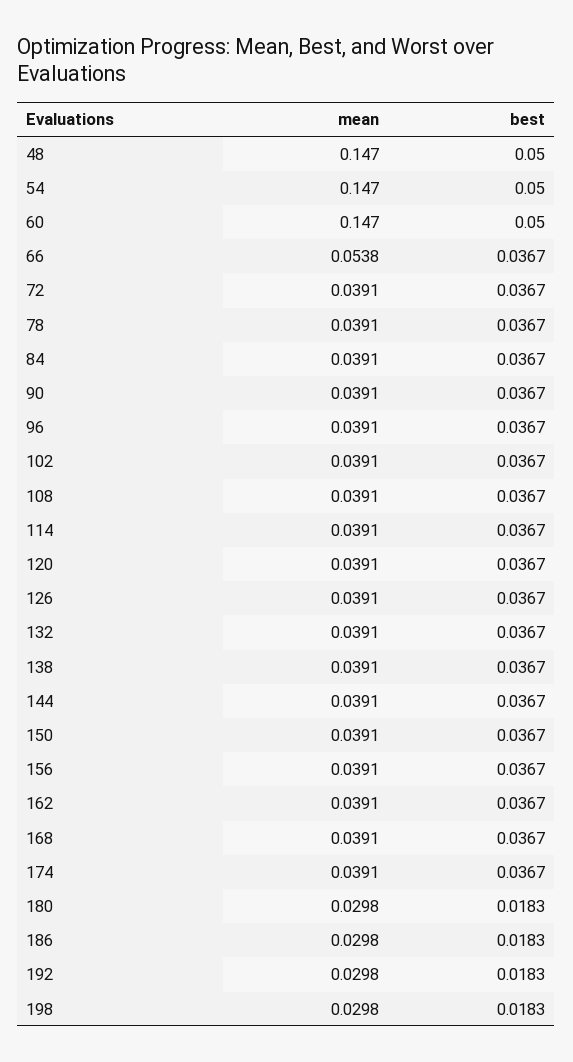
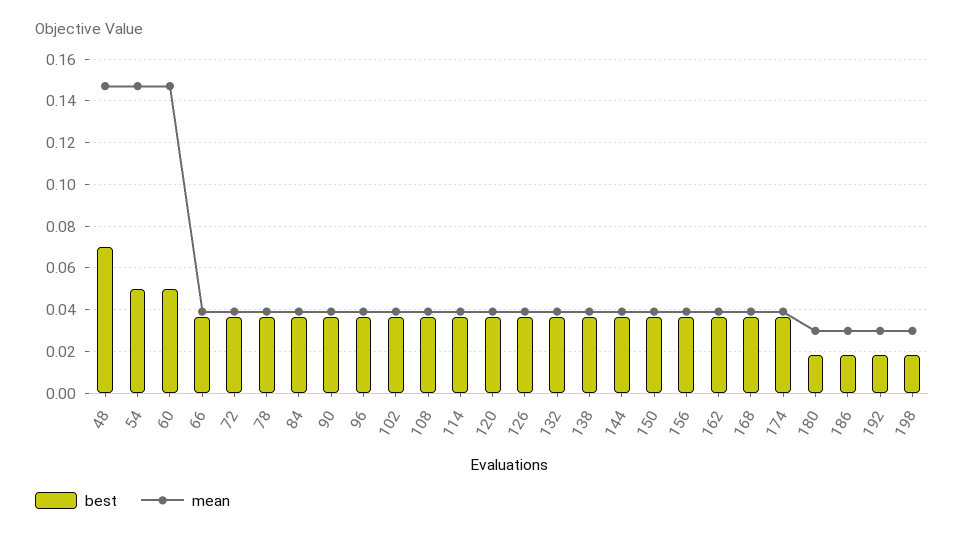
  {
    "mean": {
      "48": 0.147,
      "54": 0.147,
      "60": 0.147,
-     "66": 0.0538,
+     "66": 0.04,
      "72": 0.0391,
      "78": 0.0391,
      "84": 0.0391,
      "90": 0.0391,
      "96": 0.0391,
      "102": 0.0391,
      "108": 0.0391,
      "114": 0.0391,
      "120": 0.0391,
      "126": 0.0391,
      "132": 0.0391,
      "138": 0.0391,
      "144": 0.0391,
      "150": 0.0391,
      "156": 0.0391,
      "162": 0.0391,
      "168": 0.0391,
      "174": 0.0391,
      "180": 0.0298,
      "186": 0.0298,
      "192": 0.0298,
      "198": 0.0298
    },
    "best": {
-     "48": 0.05,
+     "48": 0.07,
      "54": 0.05,
      "60": 0.05,
      "66": 0.0367,
      "72": 0.0367,
      "78": 0.0367,
      "84": 0.0367,
      "90": 0.0367,
      "96": 0.0367,
      "102": 0.0367,
      "108": 0.0367,
      "114": 0.0367,
      "120": 0.0367,
      "126": 0.0367,
      "132": 0.0367,
      "138": 0.0367,
      "144": 0.0367,
      "150": 0.0367,
      "156": 0.0367,
      "162": 0.0367,
      "168": 0.0367,
      "174": 0.0367,
      "180": 0.0183,
      "186": 0.0183,
      "192": 0.0183,
      "198": 0.0183
    }
  }

